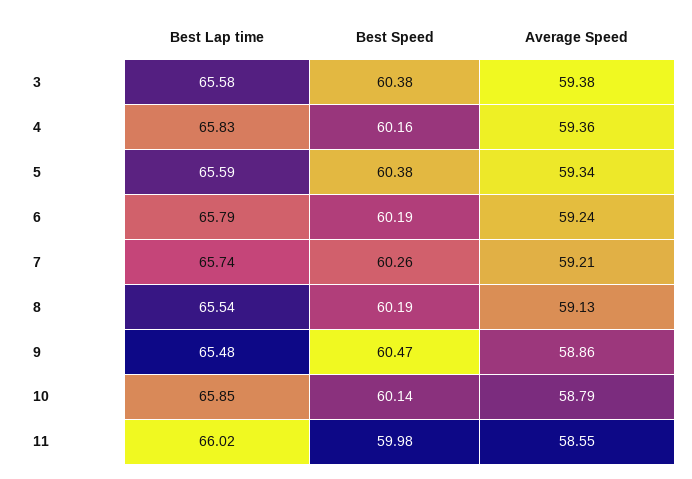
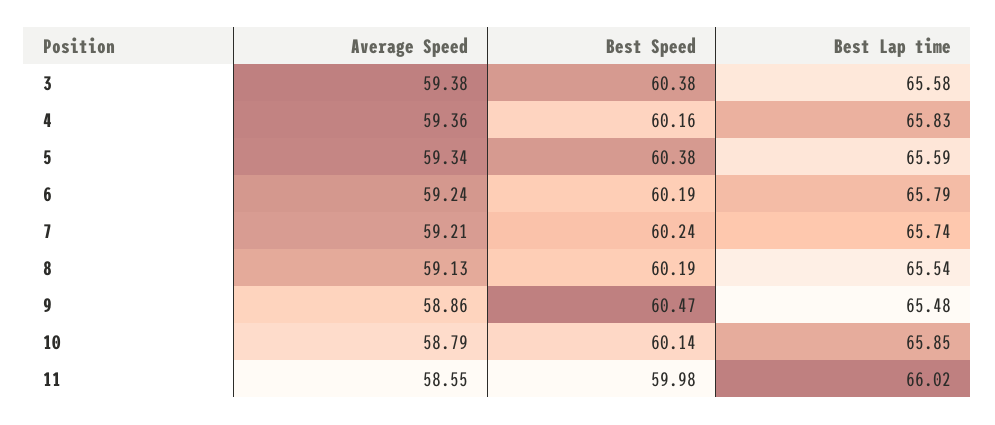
  {
    "Best Lap time": {
      "3": 65.58,
      "4": 65.83,
      "5": 65.59,
      "6": 65.79,
      "7": 65.74,
      "8": 65.54,
      "9": 65.48,
      "10": 65.85,
      "11": 66.02
    },
    "Best Speed": {
      "3": 60.38,
      "4": 60.16,
      "5": 60.38,
      "6": 60.19,
-     "7": 60.26,
+     "7": 60.24,
      "8": 60.19,
      "9": 60.47,
      "10": 60.14,
      "11": 59.98
    },
    "Average Speed": {
      "3": 59.38,
      "4": 59.36,
      "5": 59.34,
      "6": 59.24,
      "7": 59.21,
      "8": 59.13,
      "9": 58.86,
      "10": 58.79,
      "11": 58.55
    }
  }

